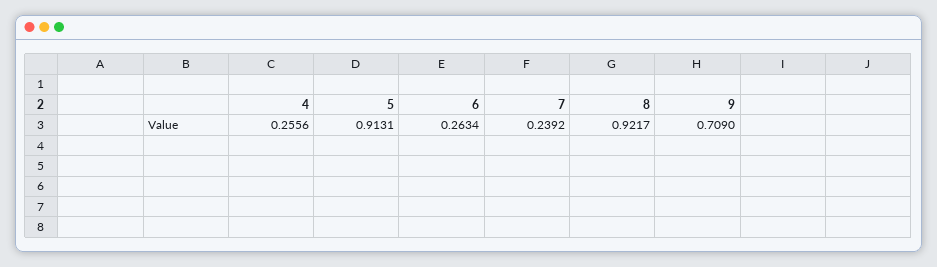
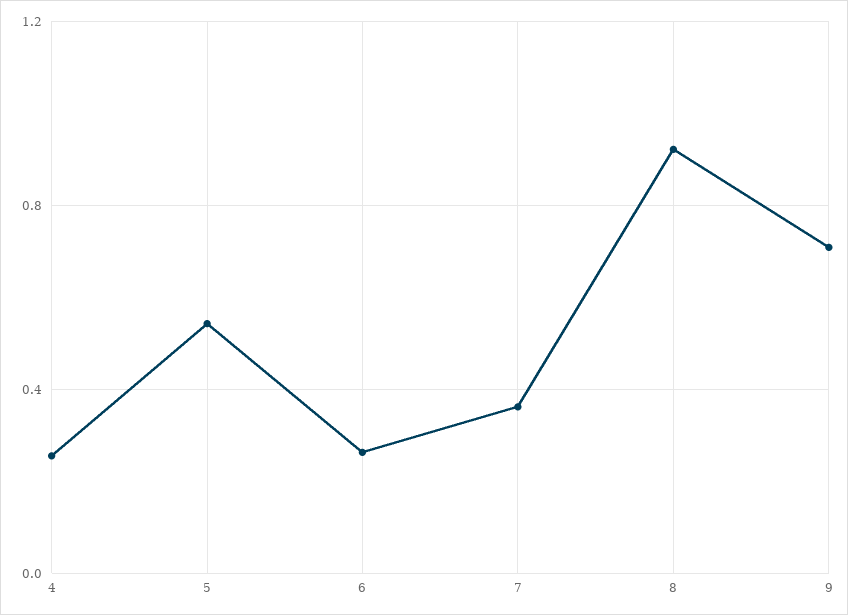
  {
    "4": 0.2556,
-   "5": 0.9131,
+   "5": 0.55,
    "6": 0.2634,
-   "7": 0.2392,
+   "7": 0.35,
    "8": 0.9217,
    "9": 0.709
  }

